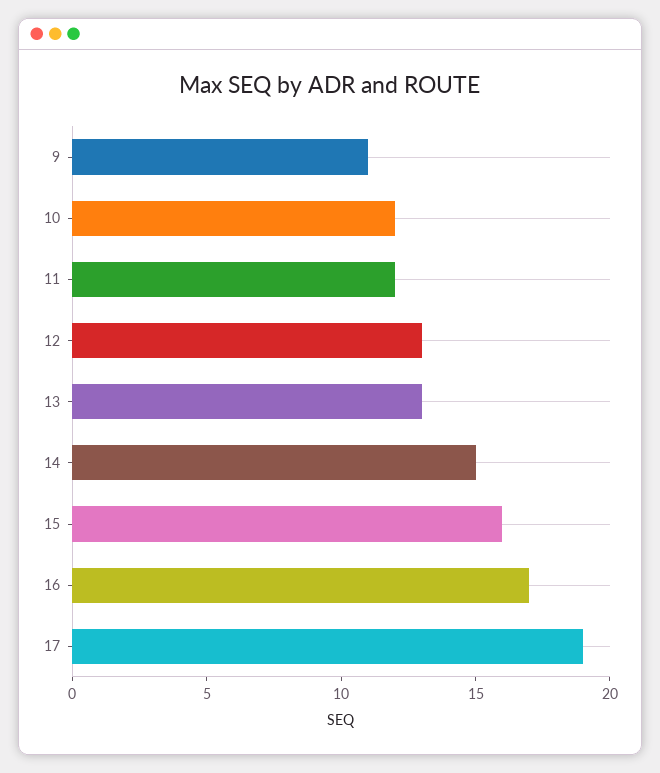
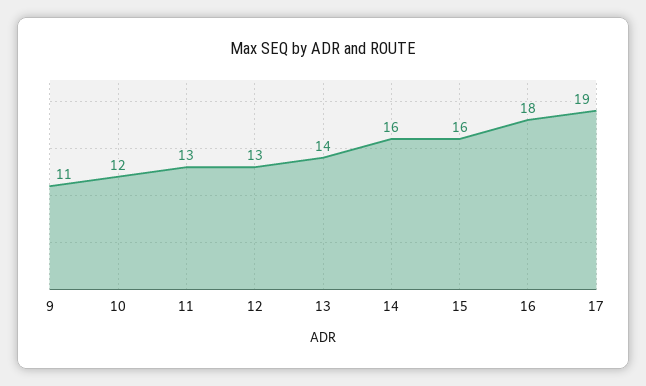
  {
    "9": 11,
    "10": 12,
-   "11": 12,
+   "11": 13,
    "12": 13,
-   "13": 13,
+   "13": 14,
-   "14": 15,
+   "14": 16,
    "15": 16,
-   "16": 17,
+   "16": 18,
    "17": 19
  }

